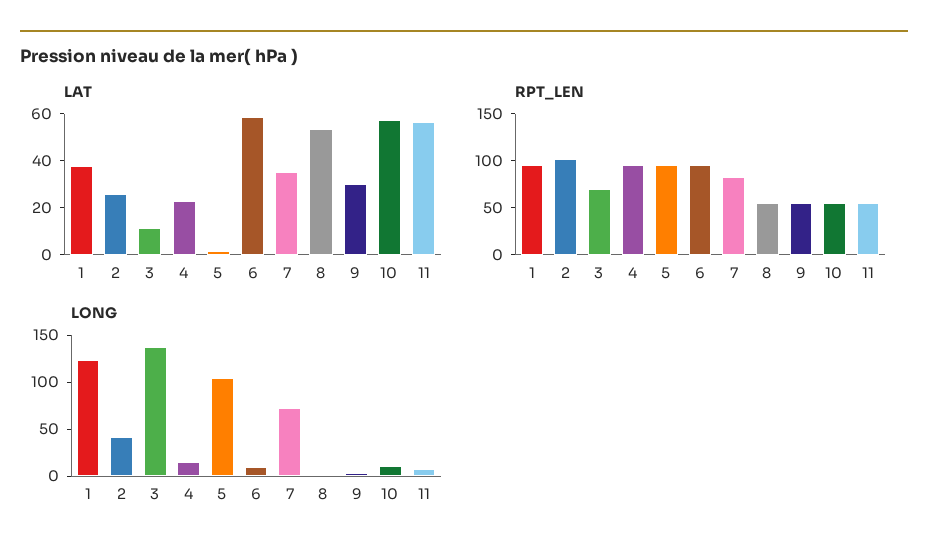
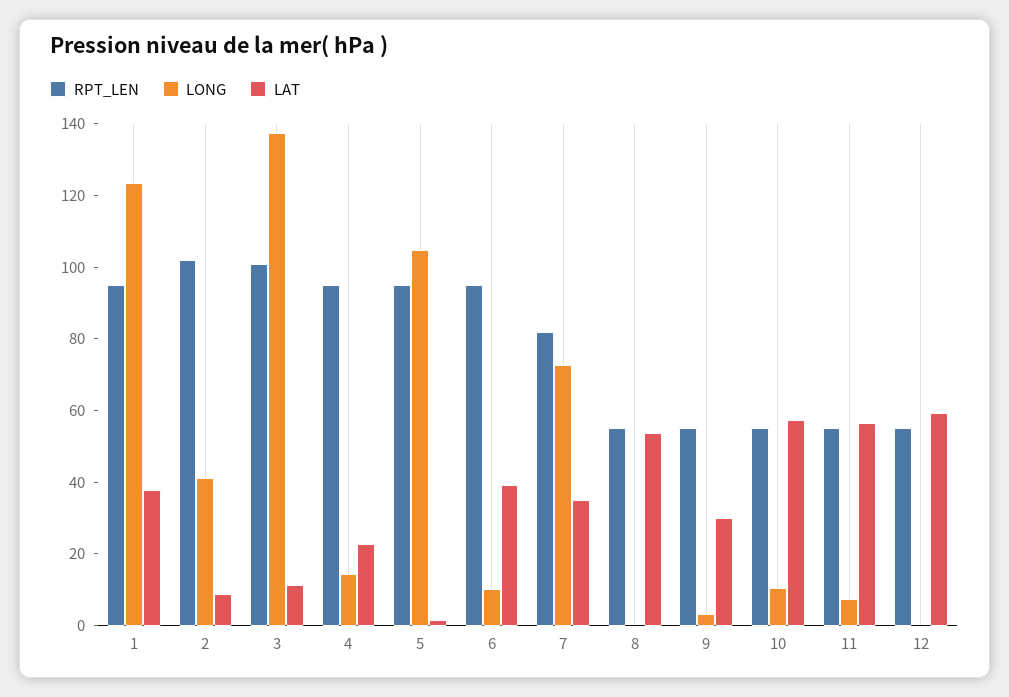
  {
    "LAT": {
      "1": 40,
-     "2": 25,
+     "2": 10,
      "3": 10,
      "4": 25,
      "5": 0,
-     "6": 60,
+     "6": 40,
      "7": 35,
      "8": 55,
      "9": 30,
      "10": 55,
-     "11": 55
+     "11": 55,
+     "12": 60
    },
    "RPT_LEN": {
      "1": 95,
      "2": 100,
-     "3": 70,
+     "3": 100,
      "4": 95,
      "5": 95,
      "6": 95,
      "7": 80,
      "8": 55,
      "9": 55,
      "10": 55,
-     "11": 55
+     "11": 55,
+     "12": 55
    },
    "LONG": {
      "1": 125,
      "2": 40,
      "3": 135,
      "4": 15,
      "5": 105,
      "6": 10,
      "7": 75,
      "8": 0,
      "9": 5,
      "10": 10,
-     "11": 10
+     "11": 10,
+     "12": 0
    }
  }

